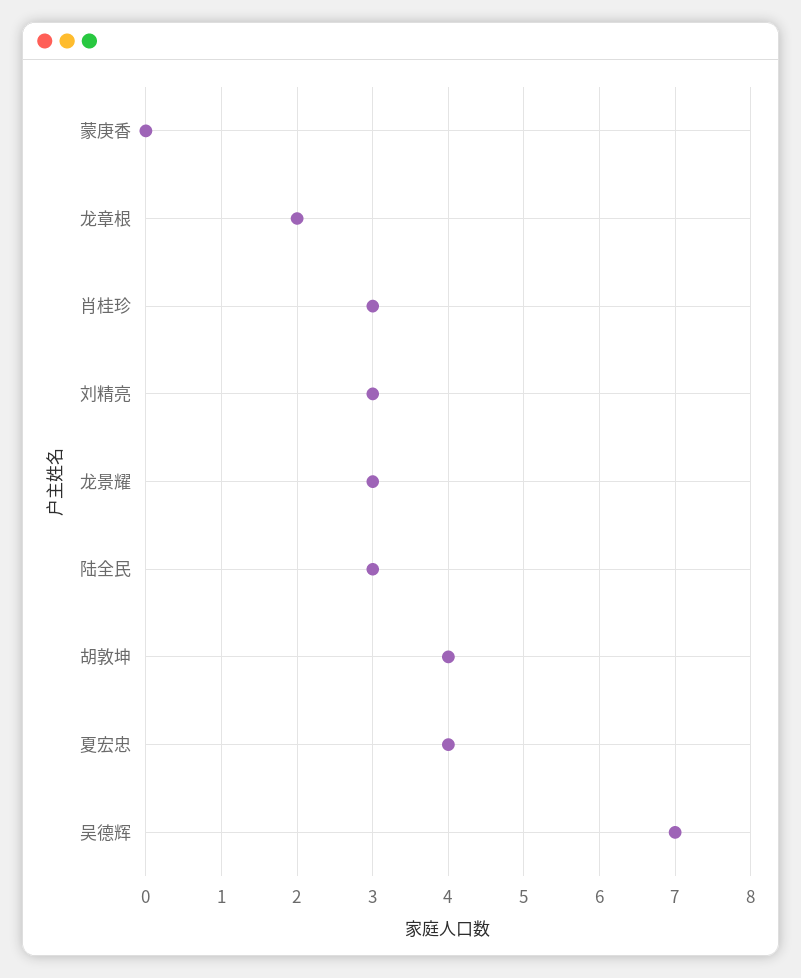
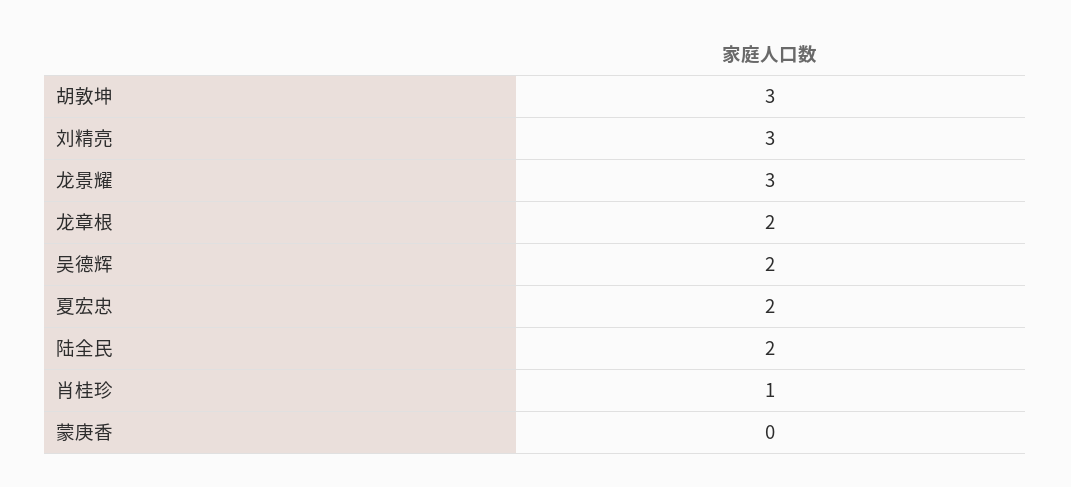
  {
    "蒙庚香": 0,
    "龙章根": 2,
-   "肖桂珍": 3,
+   "肖桂珍": 1,
    "刘精亮": 3,
    "龙景耀": 3,
-   "陆全民": 3,
+   "陆全民": 2,
-   "胡敦坤": 4,
+   "胡敦坤": 3,
-   "夏宏忠": 4,
+   "夏宏忠": 2,
-   "吴德辉": 7
+   "吴德辉": 2
  }

